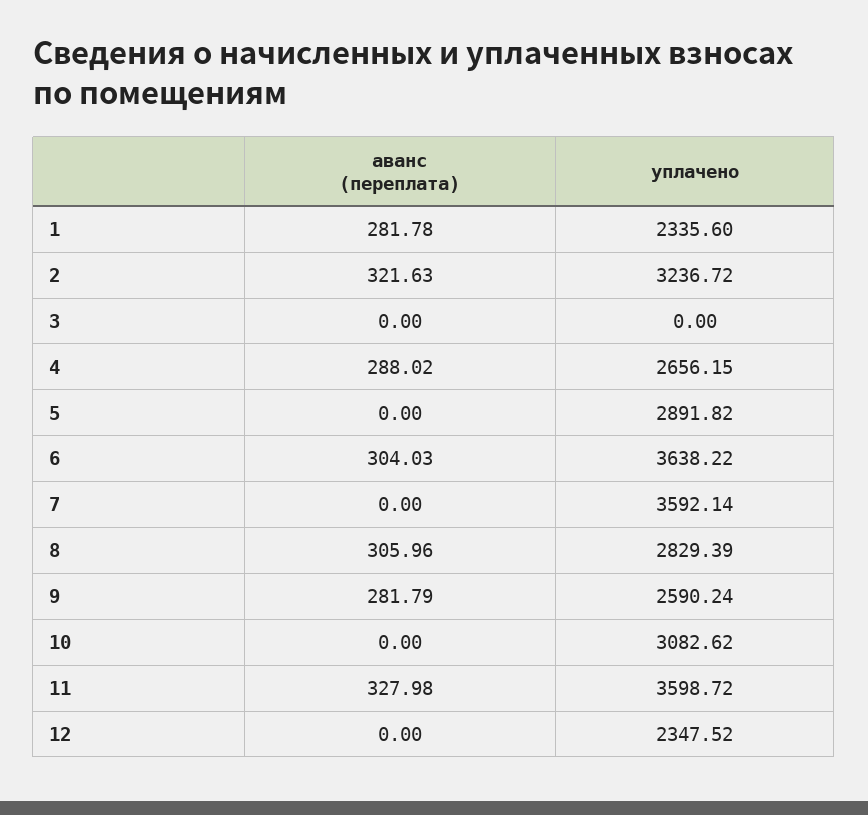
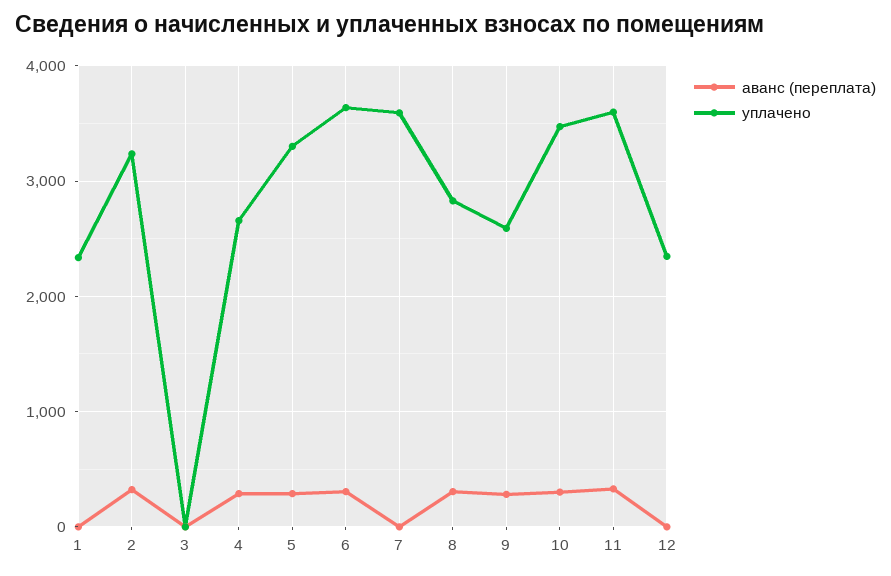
  {
    "аванс (переплата)": {
-     "1": 281.78,
+     "1": 0,
      "2": 321.63,
      "3": 0,
      "4": 288.02,
-     "5": 0,
+     "5": 300,
      "6": 304.03,
      "7": 0,
      "8": 305.96,
      "9": 281.79,
-     "10": 0,
+     "10": 300,
      "11": 327.98,
      "12": 0
    },
    "уплачено": {
      "1": 2335.6,
      "2": 3236.72,
      "3": 0,
      "4": 2656.15,
-     "5": 2891.82,
+     "5": 3300,
      "6": 3638.22,
      "7": 3592.14,
      "8": 2829.39,
      "9": 2590.24,
-     "10": 3082.62,
+     "10": 3500,
      "11": 3598.72,
      "12": 2347.52
    }
  }

